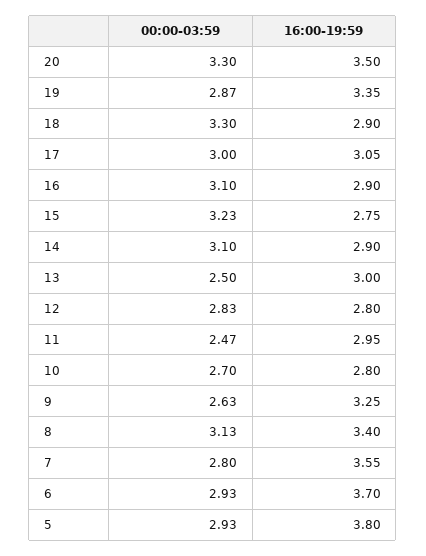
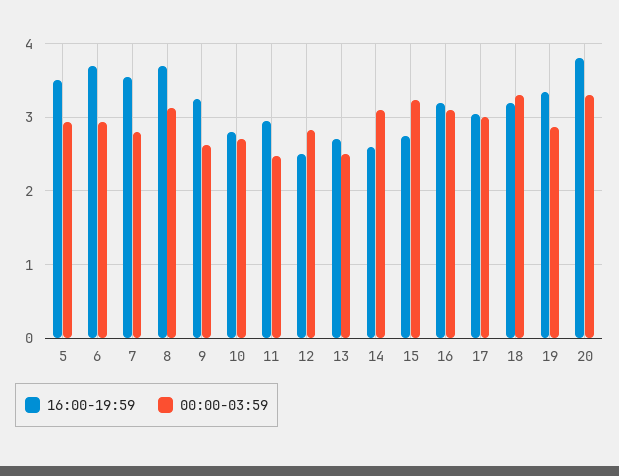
  {
    "00:00-03:59": {
      "20": 3.3,
      "19": 2.87,
      "18": 3.3,
      "17": 3,
      "16": 3.1,
      "15": 3.23,
      "14": 3.1,
      "13": 2.5,
      "12": 2.83,
      "11": 2.47,
      "10": 2.7,
      "9": 2.63,
      "8": 3.13,
      "7": 2.8,
      "6": 2.93,
      "5": 2.93
    },
    "16:00-19:59": {
-     "20": 3.5,
+     "20": 3.8,
      "19": 3.35,
-     "18": 2.9,
+     "18": 3.2,
      "17": 3.05,
-     "16": 2.9,
+     "16": 3.2,
      "15": 2.75,
-     "14": 2.9,
+     "14": 2.6,
-     "13": 3,
+     "13": 2.7,
-     "12": 2.8,
+     "12": 2.5,
      "11": 2.95,
      "10": 2.8,
      "9": 3.25,
-     "8": 3.4,
+     "8": 3.7,
      "7": 3.55,
      "6": 3.7,
-     "5": 3.8
+     "5": 3.5
    }
  }

